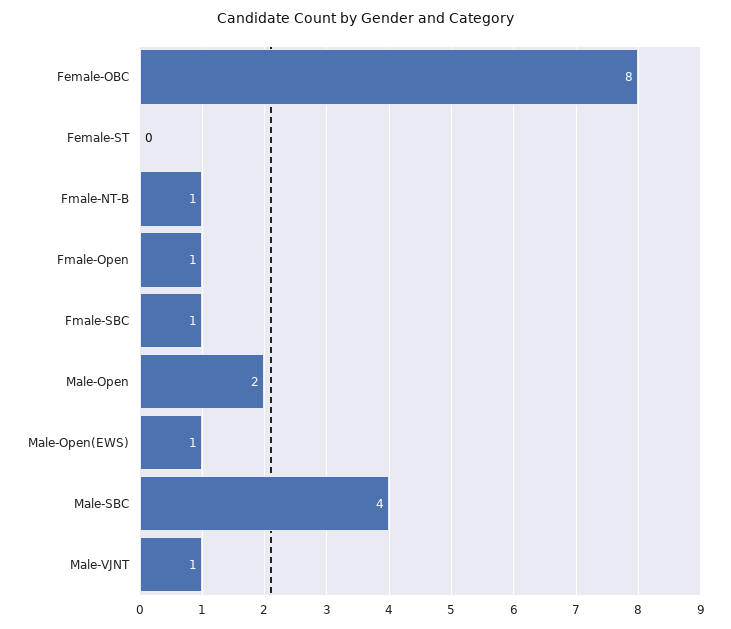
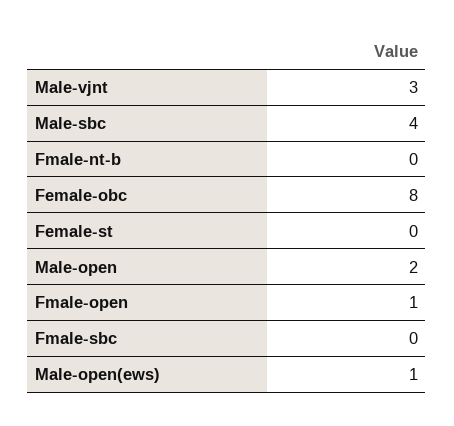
  {
    "Female-OBC": 8,
    "Female-ST": 0,
-   "Fmale-NT-B": 1,
+   "Fmale-NT-B": 0,
    "Fmale-Open": 1,
-   "Fmale-SBC": 1,
+   "Fmale-SBC": 0,
    "Male-Open": 2,
    "Male-Open(EWS)": 1,
    "Male-SBC": 4,
-   "Male-VJNT": 1
+   "Male-VJNT": 3
  }

